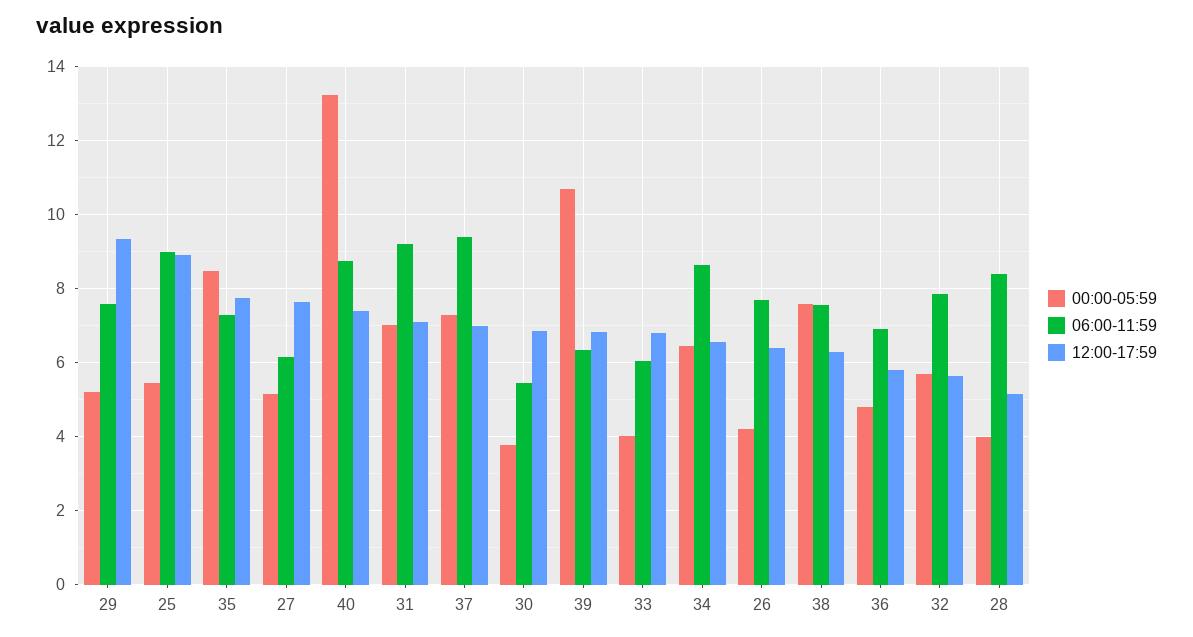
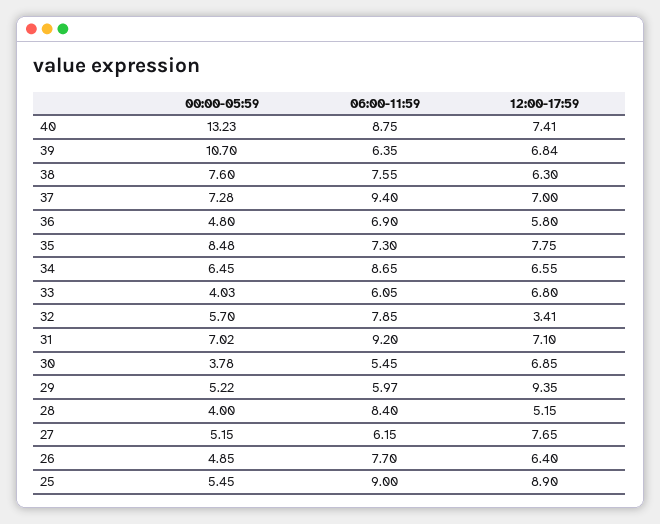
  {
    "00:00-05:59": {
      "29": 5.22,
      "25": 5.45,
      "35": 8.48,
      "27": 5.15,
      "40": 13.23,
      "31": 7.02,
      "37": 7.28,
      "30": 3.78,
      "39": 10.7,
      "33": 4.03,
      "34": 6.45,
-     "26": 4.2,
+     "26": 4.85,
      "38": 7.6,
      "36": 4.8,
      "32": 5.7,
      "28": 4
    },
    "06:00-11:59": {
-     "29": 7.6,
+     "29": 5.97,
      "25": 9,
      "35": 7.3,
      "27": 6.15,
      "40": 8.75,
      "31": 9.2,
      "37": 9.4,
      "30": 5.45,
      "39": 6.35,
      "33": 6.05,
      "34": 8.65,
      "26": 7.7,
      "38": 7.55,
      "36": 6.9,
      "32": 7.85,
      "28": 8.4
    },
    "12:00-17:59": {
      "29": 9.35,
      "25": 8.9,
      "35": 7.75,
      "27": 7.65,
      "40": 7.41,
      "31": 7.1,
      "37": 7,
      "30": 6.85,
      "39": 6.84,
      "33": 6.8,
      "34": 6.55,
      "26": 6.4,
      "38": 6.3,
      "36": 5.8,
-     "32": 5.6,
+     "32": 3.41,
      "28": 5.15
    }
  }

